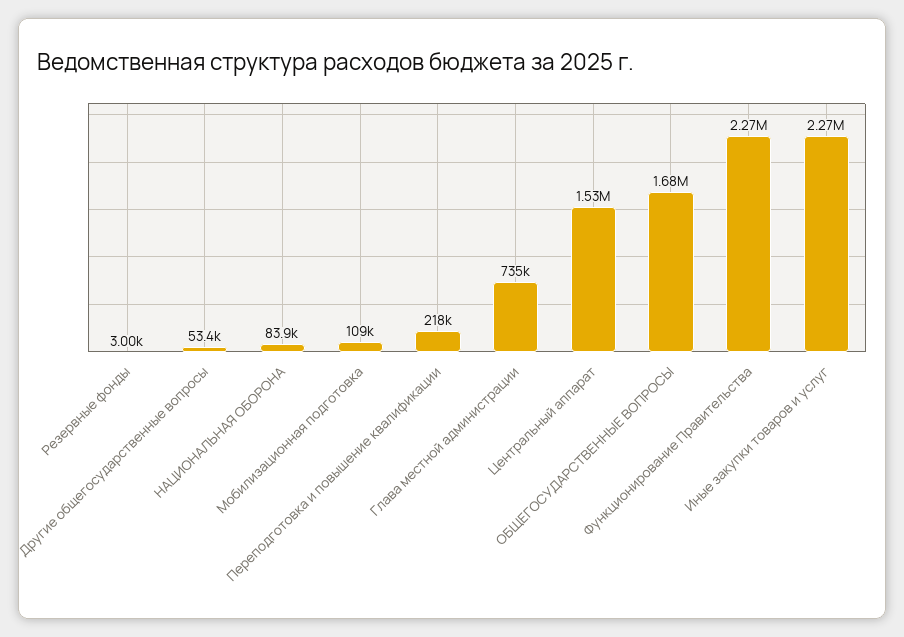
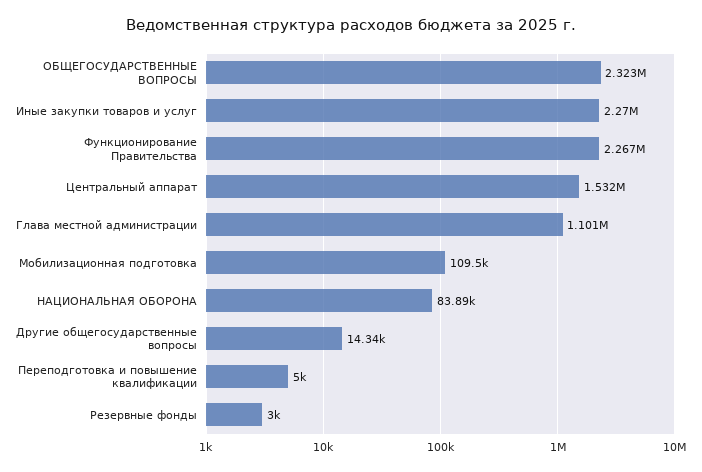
  {
    "Резервные фонды": 3000,
-   "Другие общегосударственные вопросы": 53400,
+   "Другие общегосударственные вопросы": 14340,
    "НАЦИОНАЛЬНАЯ ОБОРОНА": 83890,
    "Мобилизационная подготовка": 109500,
-   "Переподготовка и повышение квалификации": 218000,
+   "Переподготовка и повышение квалификации": 5000,
-   "Глава местной администрации": 735000,
+   "Глава местной администрации": 1101000,
    "Центральный аппарат": 1532000,
-   "ОБЩЕГОСУДАРСТВЕННЫЕ ВОПРОСЫ": 1680000,
+   "ОБЩЕГОСУДАРСТВЕННЫЕ ВОПРОСЫ": 2323000,
    "Функционирование Правительства": 2267000,
    "Иные закупки товаров и услуг": 2270000
  }

